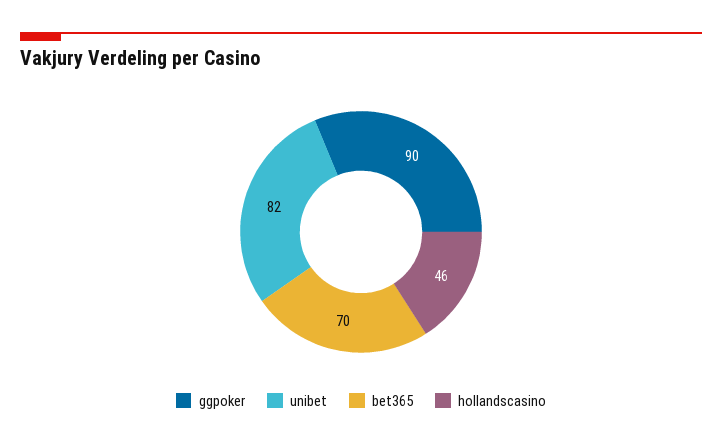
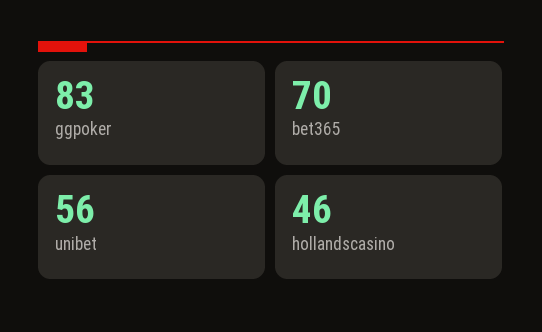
  {
-   "ggpoker": 90,
+   "ggpoker": 83,
-   "unibet": 82,
+   "unibet": 56,
    "bet365": 70,
    "hollandscasino": 46
  }

